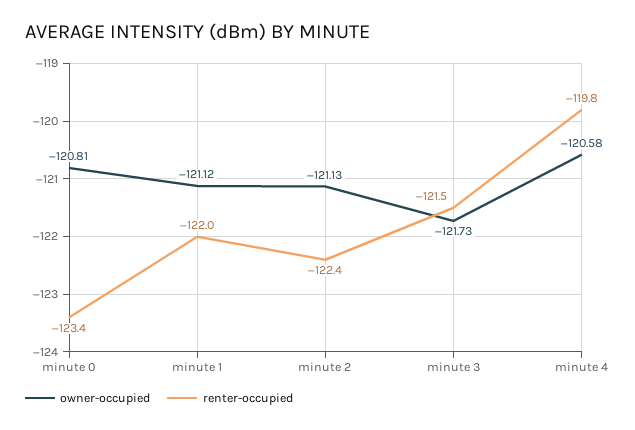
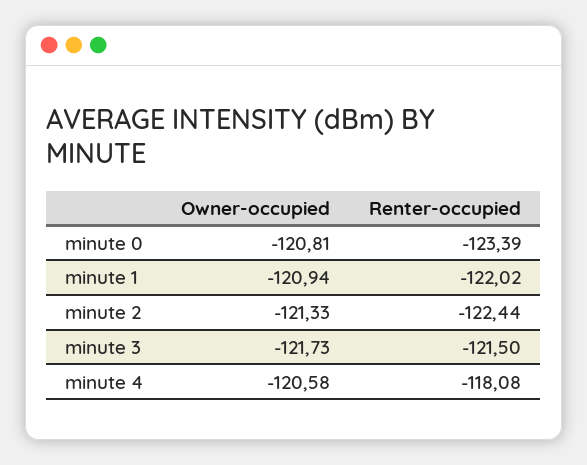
  {
    "owner-occupied": {
      "minute 0": -120.81,
-     "minute 1": -121.12,
+     "minute 1": -120.94,
-     "minute 2": -121.13,
+     "minute 2": -121.33,
      "minute 3": -121.73,
      "minute 4": -120.58
    },
    "renter-occupied": {
      "minute 0": -123.39,
      "minute 1": -122.02,
      "minute 2": -122.44,
      "minute 3": -121.5,
-     "minute 4": -119.8
+     "minute 4": -118.08
    }
  }

